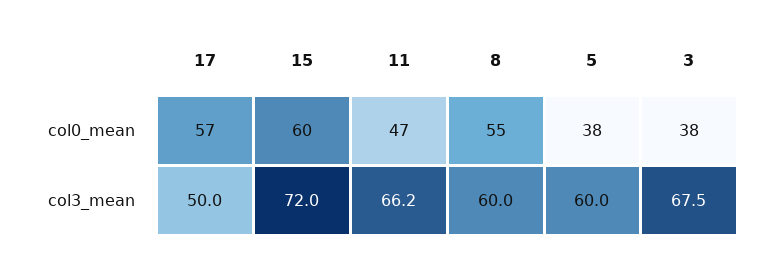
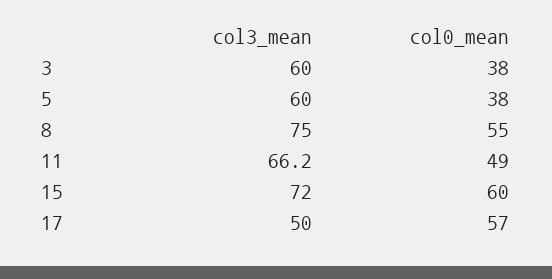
  {
    "17": {
      "col0_mean": 57,
      "col3_mean": 50
    },
    "15": {
      "col0_mean": 60,
      "col3_mean": 72
    },
    "11": {
-     "col0_mean": 47,
+     "col0_mean": 49,
      "col3_mean": 66.2
    },
    "8": {
      "col0_mean": 55,
-     "col3_mean": 60
+     "col3_mean": 75
    },
    "5": {
      "col0_mean": 38,
      "col3_mean": 60
    },
    "3": {
      "col0_mean": 38,
-     "col3_mean": 67.5
+     "col3_mean": 60
    }
  }

